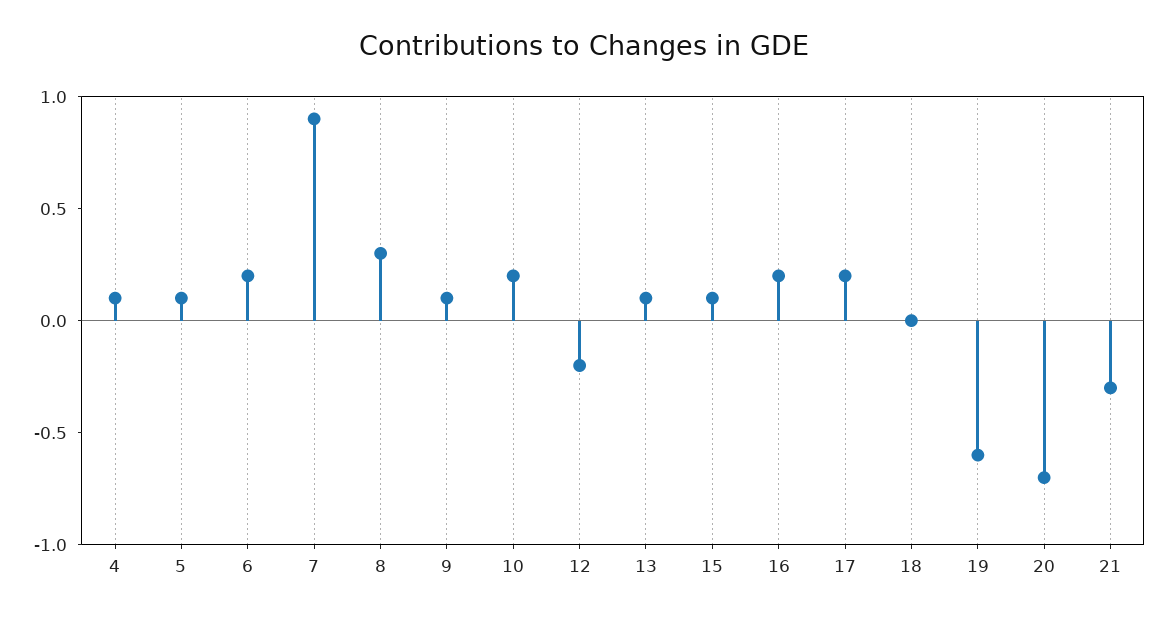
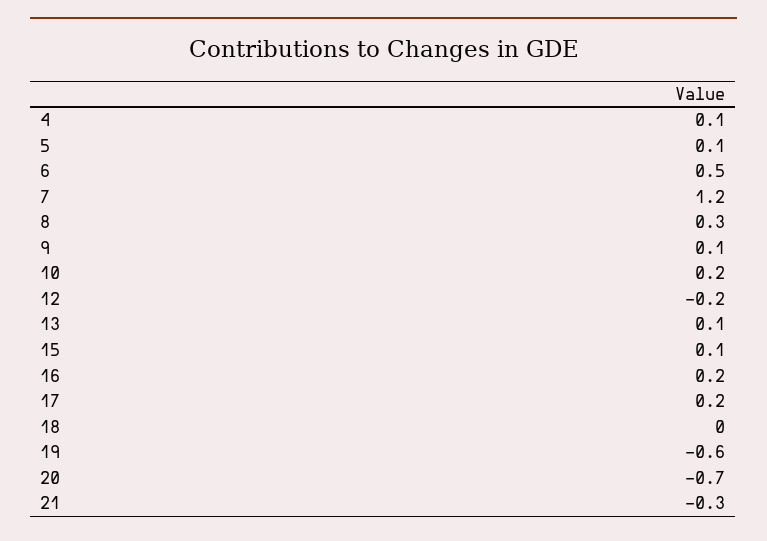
  {
    "4": 0.1,
    "5": 0.1,
-   "6": 0.2,
+   "6": 0.5,
-   "7": 0.9,
+   "7": 1.2,
    "8": 0.3,
    "9": 0.1,
    "10": 0.2,
    "12": -0.2,
    "13": 0.1,
    "15": 0.1,
    "16": 0.2,
    "17": 0.2,
    "18": 0,
    "19": -0.6,
    "20": -0.7,
    "21": -0.3
  }

